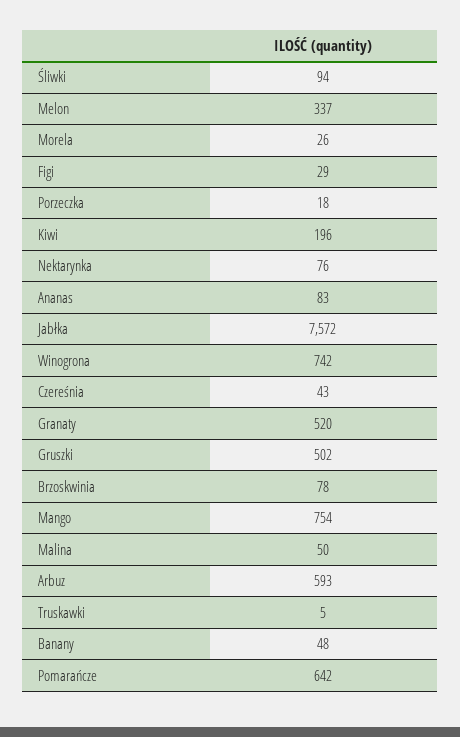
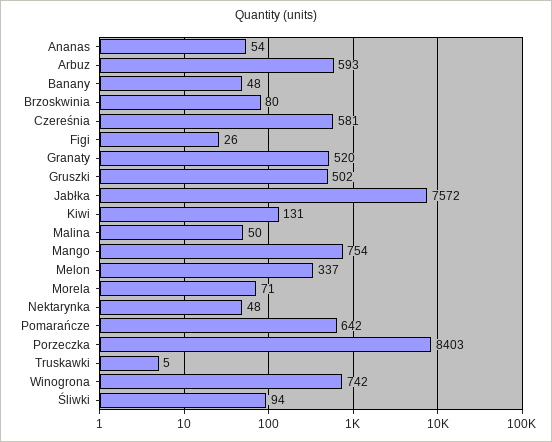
  {
    "Śliwki": 94,
    "Melon": 337,
-   "Morela": 26,
+   "Morela": 71,
-   "Figi": 29,
+   "Figi": 26,
-   "Porzeczka": 18,
+   "Porzeczka": 8403,
-   "Kiwi": 196,
+   "Kiwi": 131,
-   "Nektarynka": 76,
+   "Nektarynka": 48,
-   "Ananas": 83,
+   "Ananas": 54,
    "Jabłka": 7572,
    "Winogrona": 742,
-   "Czereśnia": 43,
+   "Czereśnia": 581,
    "Granaty": 520,
    "Gruszki": 502,
-   "Brzoskwinia": 78,
+   "Brzoskwinia": 80,
    "Mango": 754,
    "Malina": 50,
    "Arbuz": 593,
    "Truskawki": 5,
    "Banany": 48,
    "Pomarańcze": 642
  }

